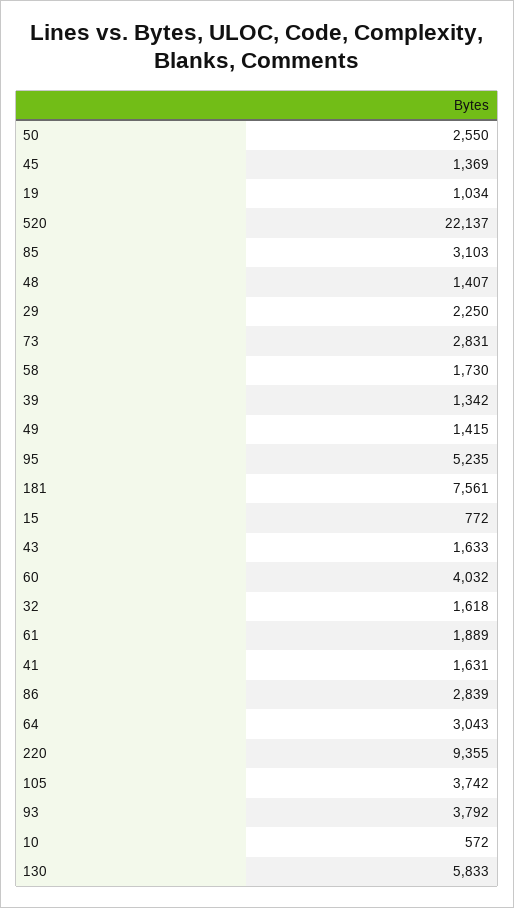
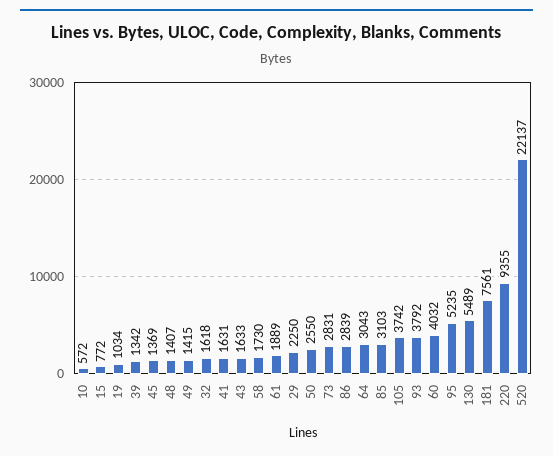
  {
    "50": 2550,
    "45": 1369,
    "19": 1034,
    "520": 22137,
    "85": 3103,
    "48": 1407,
    "29": 2250,
    "73": 2831,
    "58": 1730,
    "39": 1342,
    "49": 1415,
    "95": 5235,
    "181": 7561,
    "15": 772,
    "43": 1633,
    "60": 4032,
    "32": 1618,
    "61": 1889,
    "41": 1631,
    "86": 2839,
    "64": 3043,
    "220": 9355,
    "105": 3742,
    "93": 3792,
    "10": 572,
-   "130": 5833
+   "130": 5489
  }

